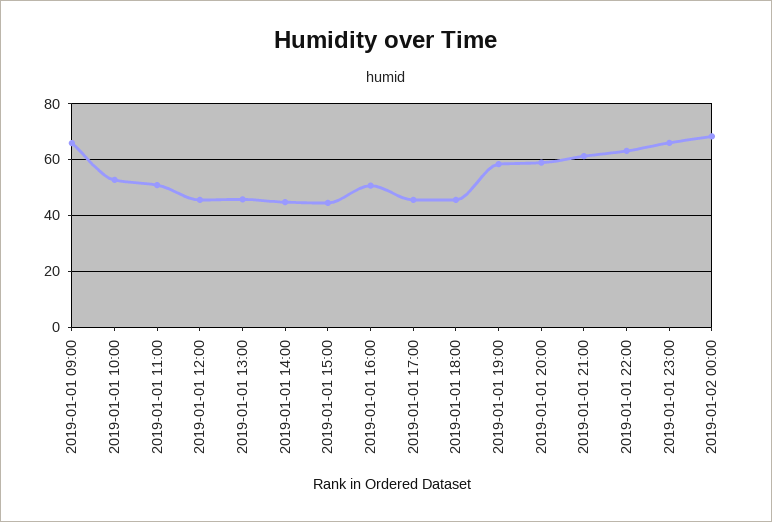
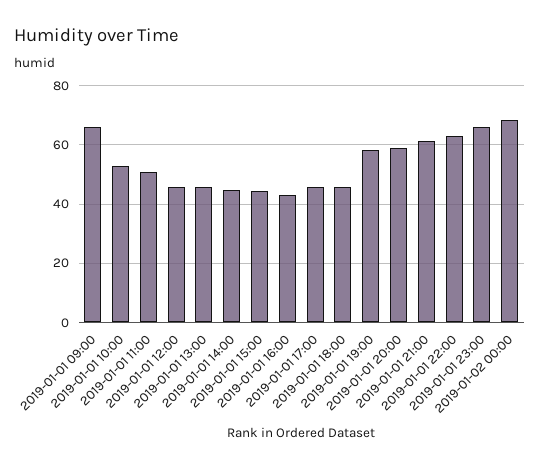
  {
    "2019-01-01 09:00": 65,
    "2019-01-01 10:00": 52.5,
    "2019-01-01 11:00": 50,
    "2019-01-01 12:00": 45,
    "2019-01-01 13:00": 45,
    "2019-01-01 14:00": 45,
    "2019-01-01 15:00": 45,
-   "2019-01-01 16:00": 50,
+   "2019-01-01 16:00": 42.5,
    "2019-01-01 17:00": 45,
    "2019-01-01 18:00": 45,
    "2019-01-01 19:00": 57.5,
    "2019-01-01 20:00": 60,
    "2019-01-01 21:00": 60,
    "2019-01-01 22:00": 62.5,
    "2019-01-01 23:00": 65,
    "2019-01-02 00:00": 67.5
  }

